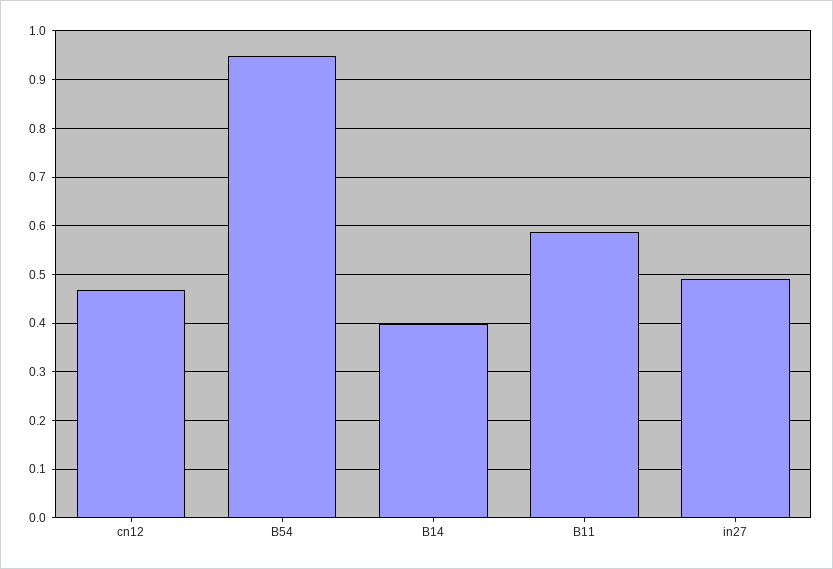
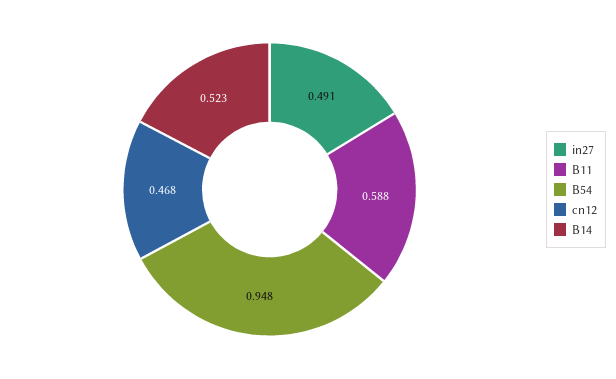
  {
    "cn12": 0.468,
    "B54": 0.948,
-   "B14": 0.4,
+   "B14": 0.523,
    "B11": 0.588,
    "in27": 0.491
  }

